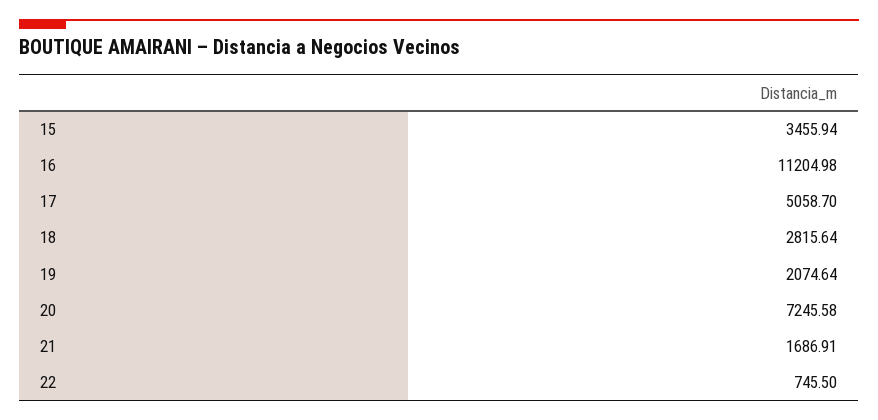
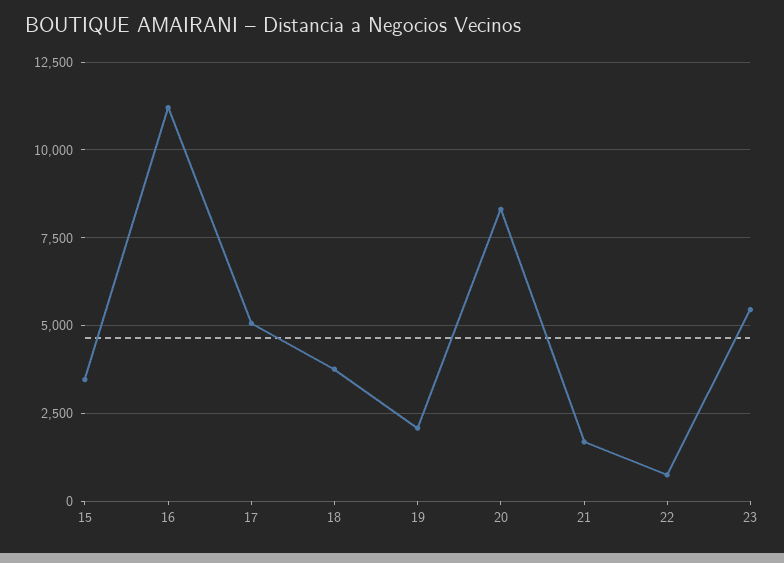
  {
    "15": 3455.94,
    "16": 11204.98,
    "17": 5058.7,
-   "18": 2815.64,
+   "18": 3750,
    "19": 2074.64,
-   "20": 7245.58,
+   "20": 8250,
    "21": 1686.91,
-   "22": 745.5
+   "22": 745.5,
+   "23": 5500
  }

